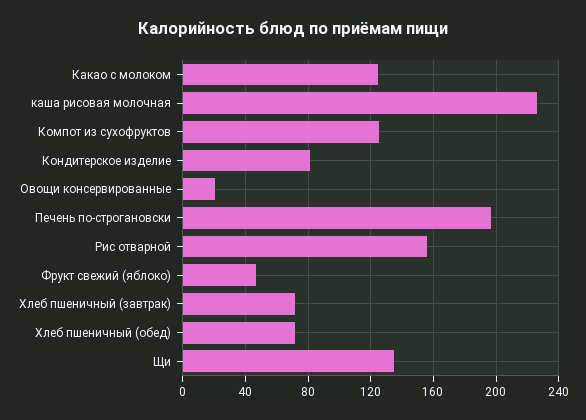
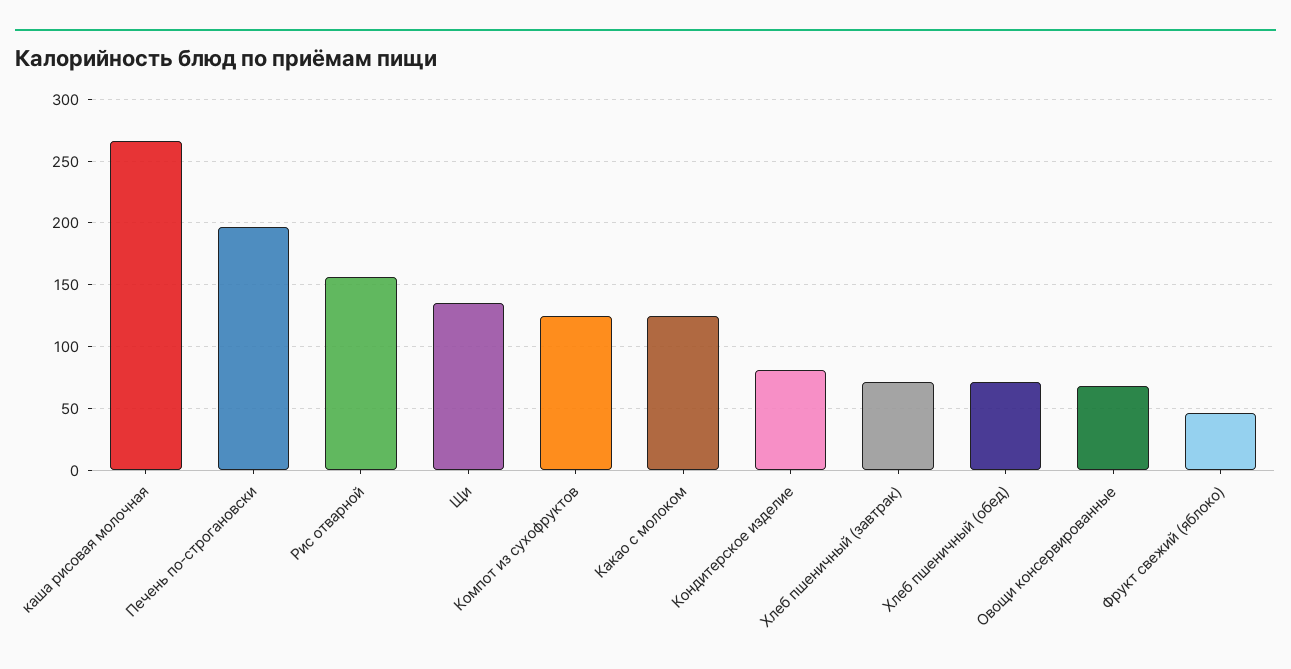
  {
    "Какао с молоком": 125,
-   "каша рисовая молочная": 225,
+   "каша рисовая молочная": 265,
    "Компот из сухофруктов": 125,
    "Кондитерское изделие": 80,
-   "Овощи консервированные": 20,
+   "Овощи консервированные": 70,
    "Печень по-строгановски": 195,
    "Рис отварной": 155,
    "Фрукт свежий (яблоко)": 45,
    "Хлеб пшеничный (завтрак)": 70,
    "Хлеб пшеничный (обед)": 70,
    "Щи": 135
  }

